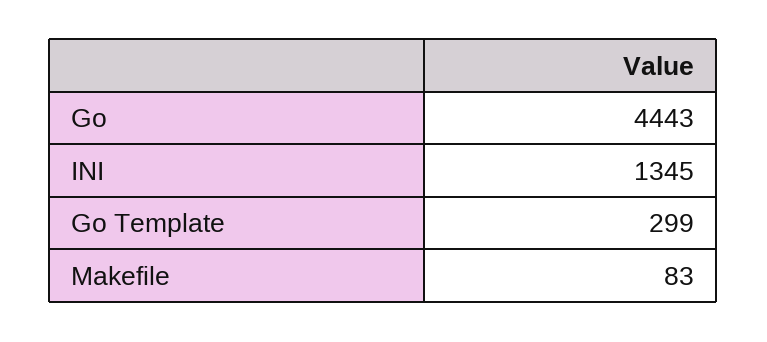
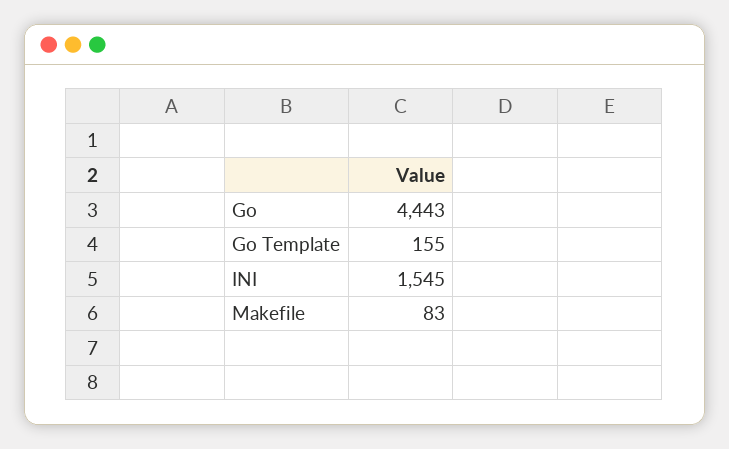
  {
    "Go": 4443,
-   "INI": 1345,
+   "INI": 1545,
-   "Go Template": 299,
+   "Go Template": 155,
    "Makefile": 83
  }

